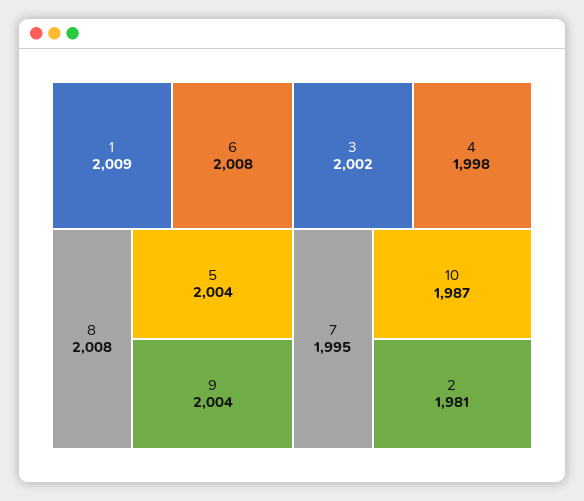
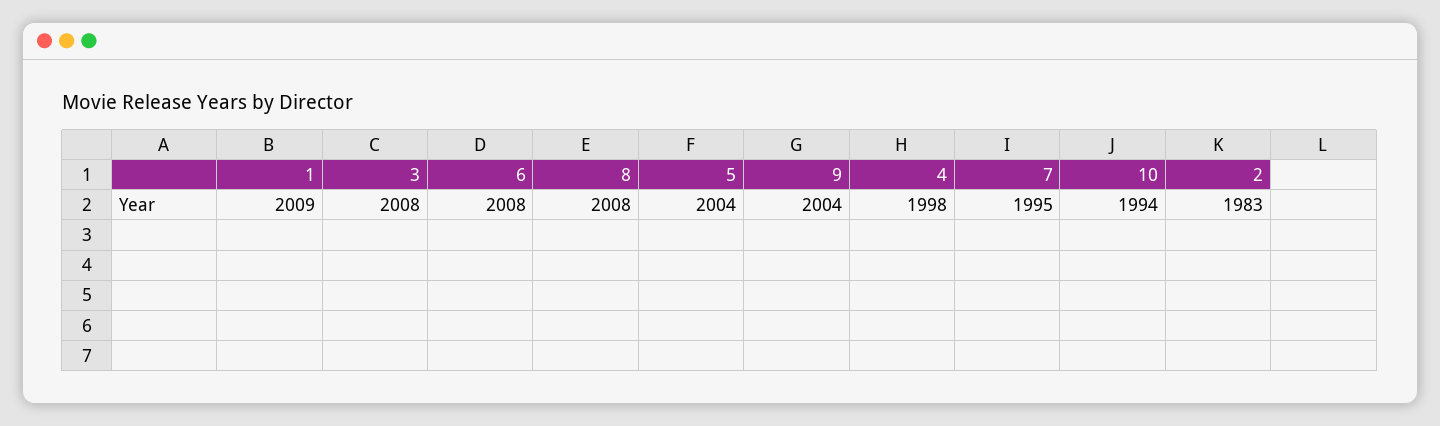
  {
    "1": 2009,
    "6": 2008,
    "8": 2008,
    "5": 2004,
    "9": 2004,
-   "3": 2002,
+   "3": 2008,
    "4": 1998,
    "7": 1995,
-   "10": 1987,
+   "10": 1994,
-   "2": 1981
+   "2": 1983
  }

